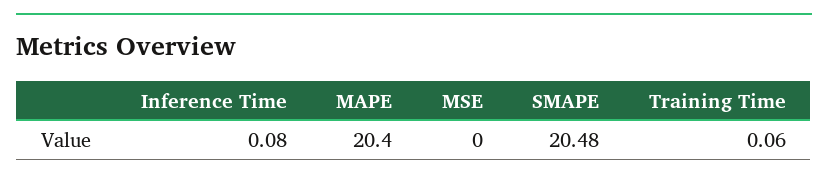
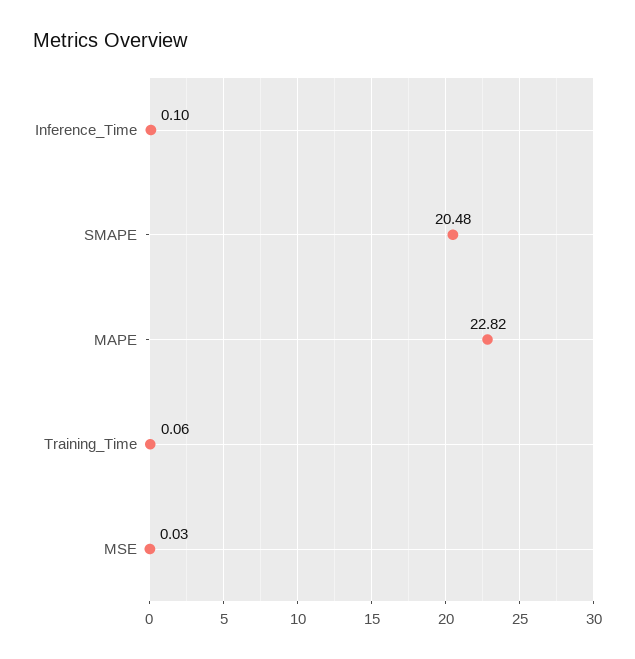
  {
-   "Inference Time": 0.08,
+   "Inference Time": 0.1,
-   "MAPE": 20.4,
+   "MAPE": 22.82,
-   "MSE": 0,
+   "MSE": 0.03,
    "SMAPE": 20.48,
    "Training Time": 0.06
  }

